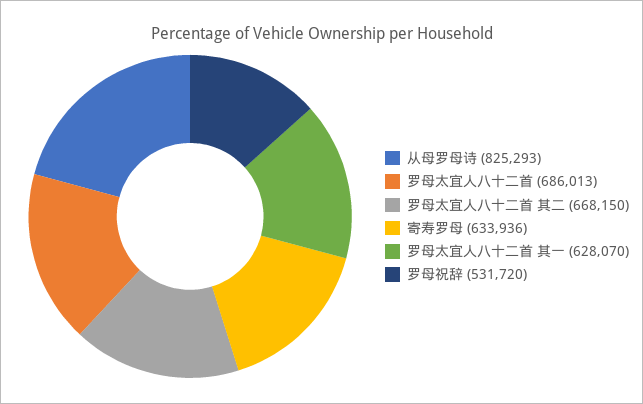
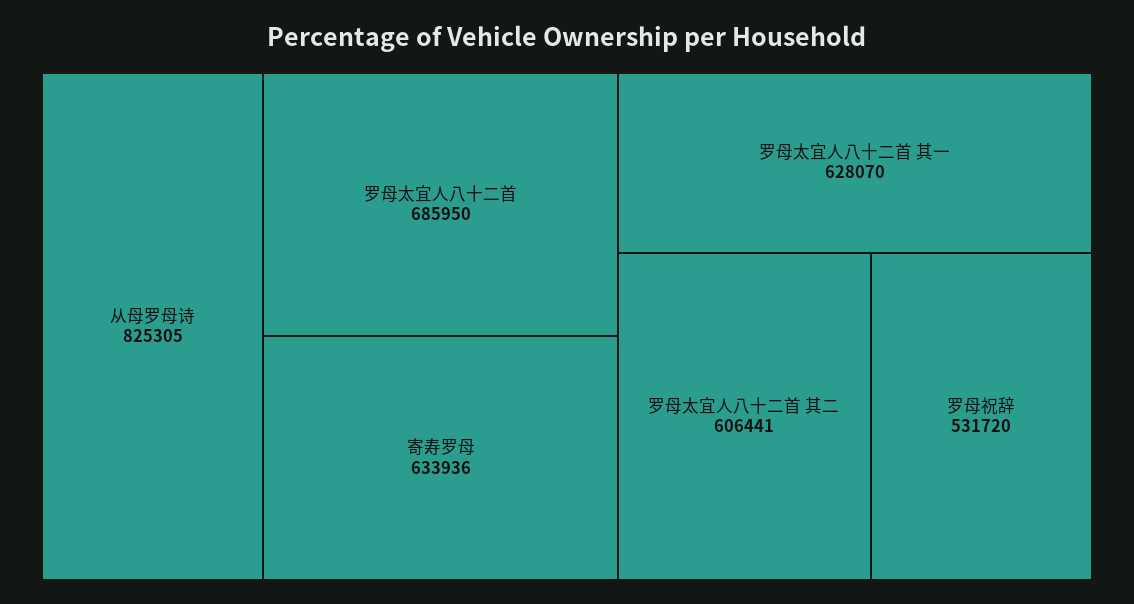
  {
-   "从母罗母诗": 825293,
+   "从母罗母诗": 825305,
-   "罗母太宜人八十二首": 686013,
+   "罗母太宜人八十二首": 685950,
-   "罗母太宜人八十二首 其二": 668150,
+   "罗母太宜人八十二首 其二": 606441,
    "寄寿罗母": 633936,
    "罗母太宜人八十二首 其一": 628070,
    "罗母祝辞": 531720
  }

